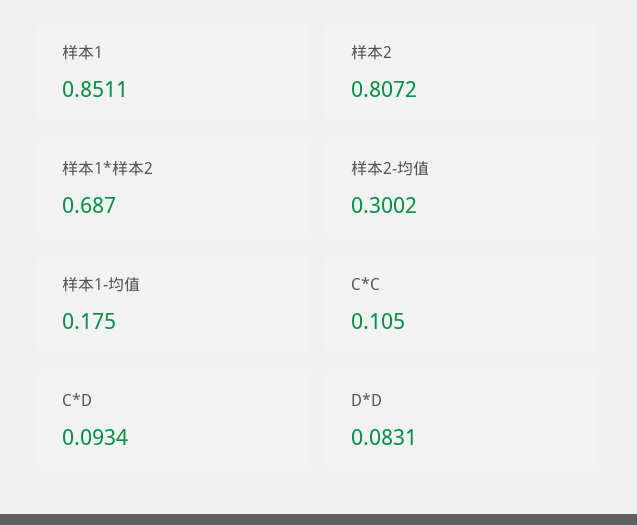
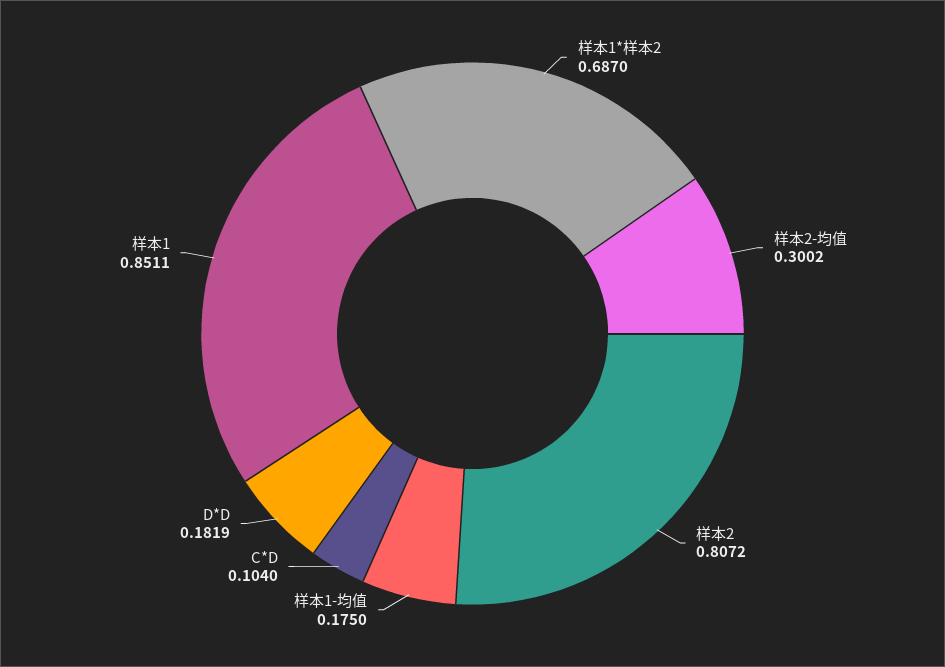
  {
    "样本1": 0.8511,
    "样本2": 0.8072,
    "样本1*样本2": 0.687,
    "样本2-均值": 0.3002,
    "样本1-均值": 0.175,
-   "C*C": 0.105,
-   "C*D": 0.0934,
+   "C*D": 0.104,
-   "D*D": 0.0831
+   "D*D": 0.1819
  }

